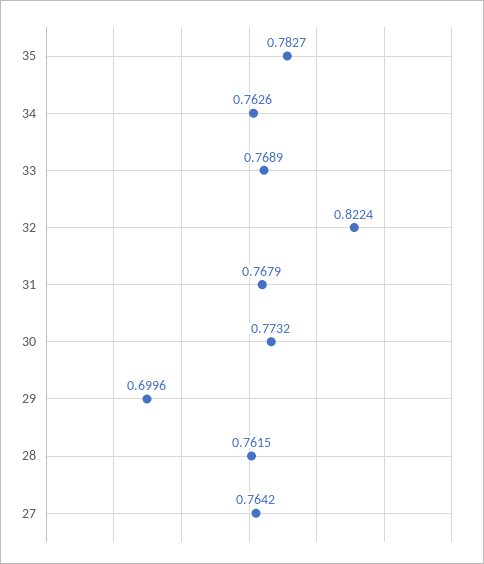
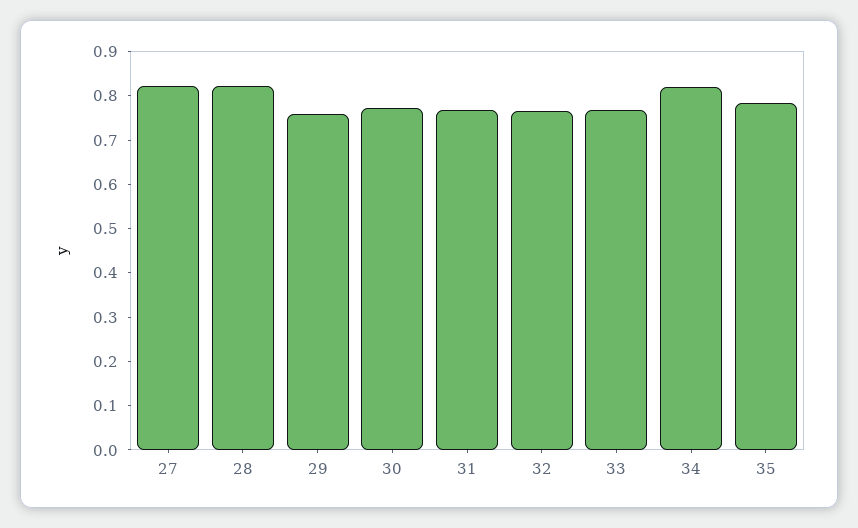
  {
    "35": 0.7827,
-   "34": 0.7626,
+   "34": 0.82,
    "33": 0.7689,
-   "32": 0.8224,
+   "32": 0.76,
    "31": 0.7679,
    "30": 0.7732,
-   "29": 0.6996,
+   "29": 0.76,
-   "28": 0.7615,
+   "28": 0.82,
-   "27": 0.7642
+   "27": 0.82
  }

